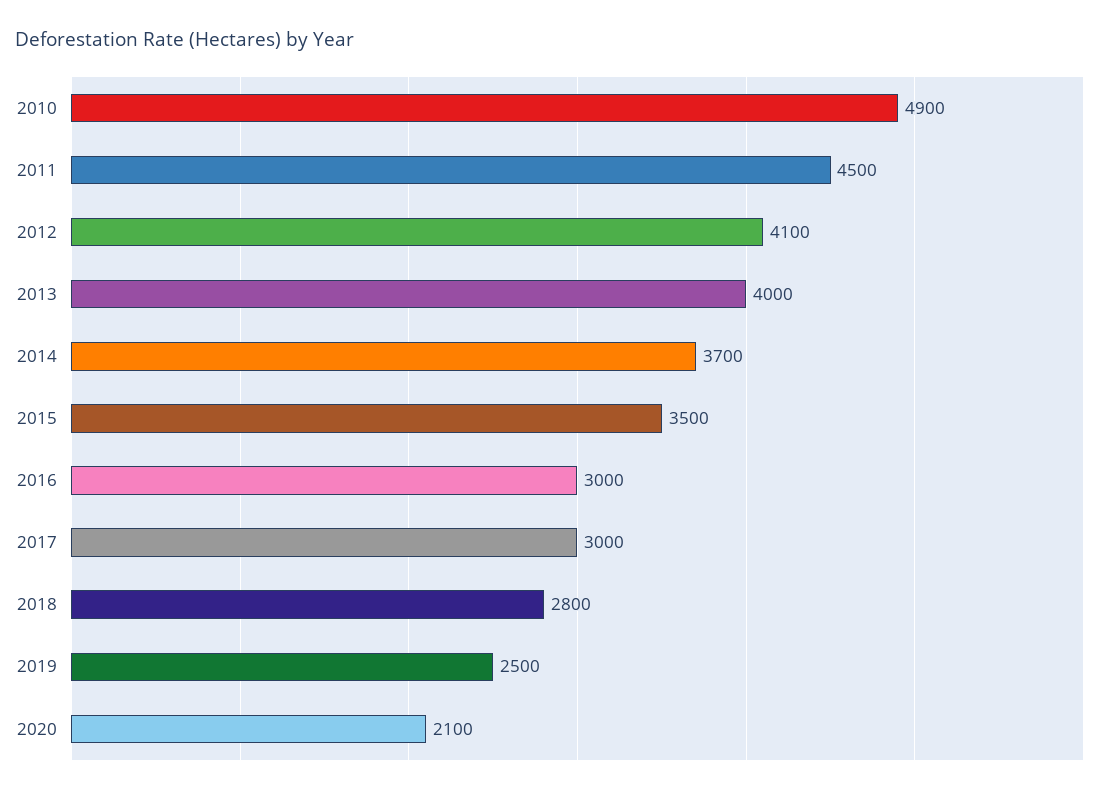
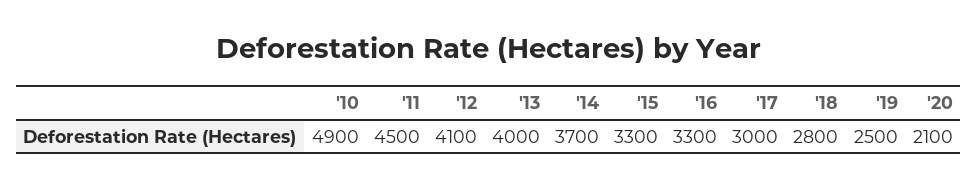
  {
    "2010": 4900,
    "2011": 4500,
    "2012": 4100,
    "2013": 4000,
    "2014": 3700,
-   "2015": 3500,
+   "2015": 3300,
-   "2016": 3000,
+   "2016": 3300,
    "2017": 3000,
    "2018": 2800,
    "2019": 2500,
    "2020": 2100
  }

